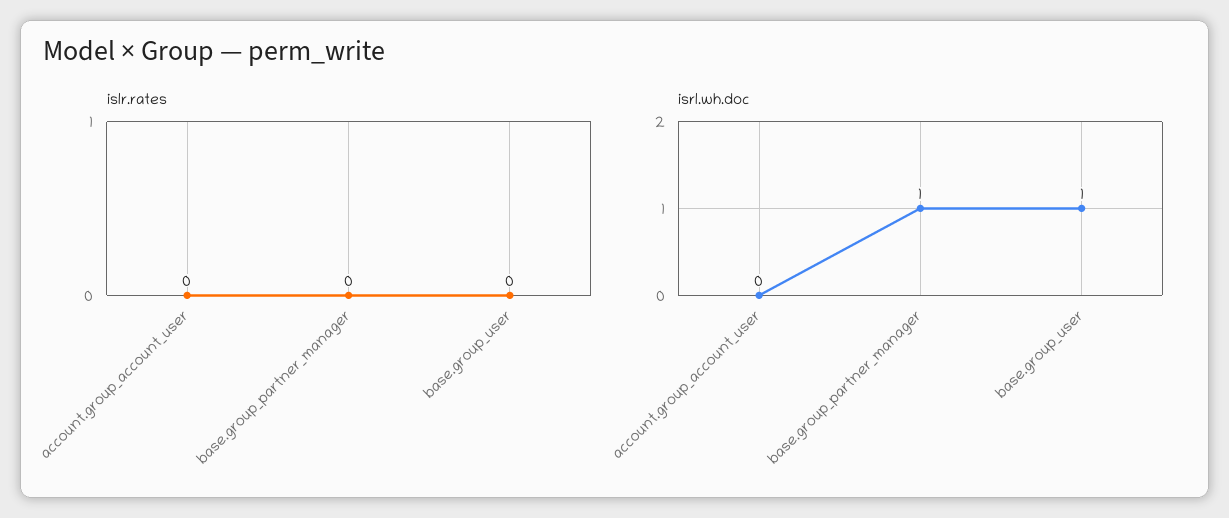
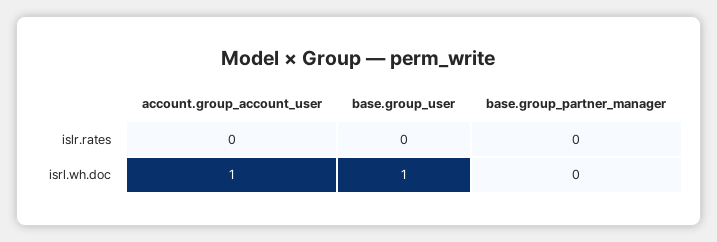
  {
    "islr.rates": {
      "account.group_account_user": 0,
      "base.group_partner_manager": 0,
      "base.group_user": 0
    },
    "isrl.wh.doc": {
-     "account.group_account_user": 0,
+     "account.group_account_user": 1,
-     "base.group_partner_manager": 1,
+     "base.group_partner_manager": 0,
      "base.group_user": 1
    }
  }

